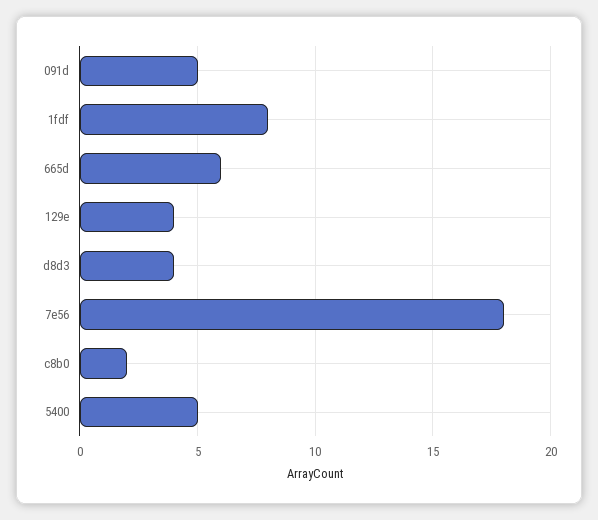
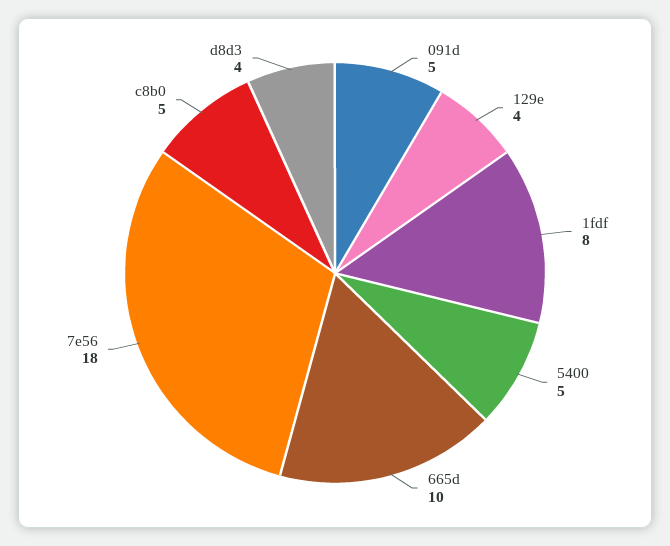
  {
    "091d": 5,
    "1fdf": 8,
-   "665d": 6,
+   "665d": 10,
    "129e": 4,
    "d8d3": 4,
    "7e56": 18,
-   "c8b0": 2,
+   "c8b0": 5,
    "5400": 5
  }

